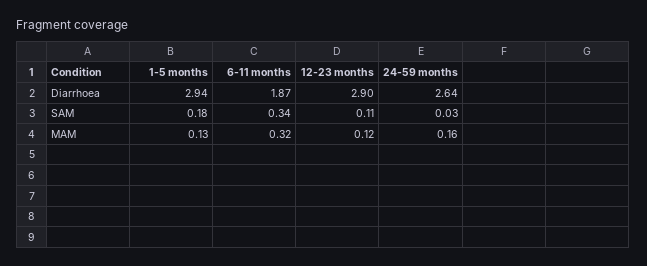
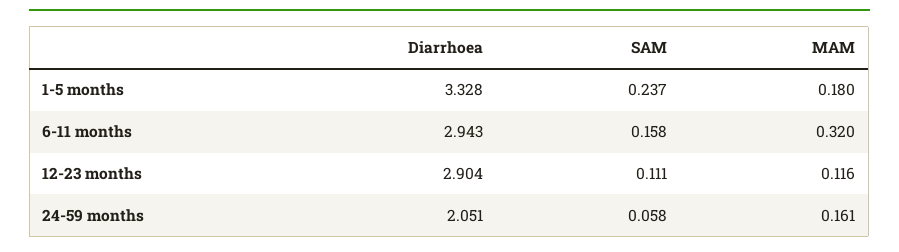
  {
    "1-5 months": {
-     "Diarrhoea": 2.94,
+     "Diarrhoea": 3.328,
-     "SAM": 0.18,
+     "SAM": 0.237,
-     "MAM": 0.13
+     "MAM": 0.18
    },
    "6-11 months": {
-     "Diarrhoea": 1.87,
+     "Diarrhoea": 2.943,
-     "SAM": 0.34,
+     "SAM": 0.158,
      "MAM": 0.32
    },
    "12-23 months": {
      "Diarrhoea": 2.904,
      "SAM": 0.111,
      "MAM": 0.116
    },
    "24-59 months": {
-     "Diarrhoea": 2.64,
+     "Diarrhoea": 2.051,
-     "SAM": 0.03,
+     "SAM": 0.058,
      "MAM": 0.161
    }
  }

